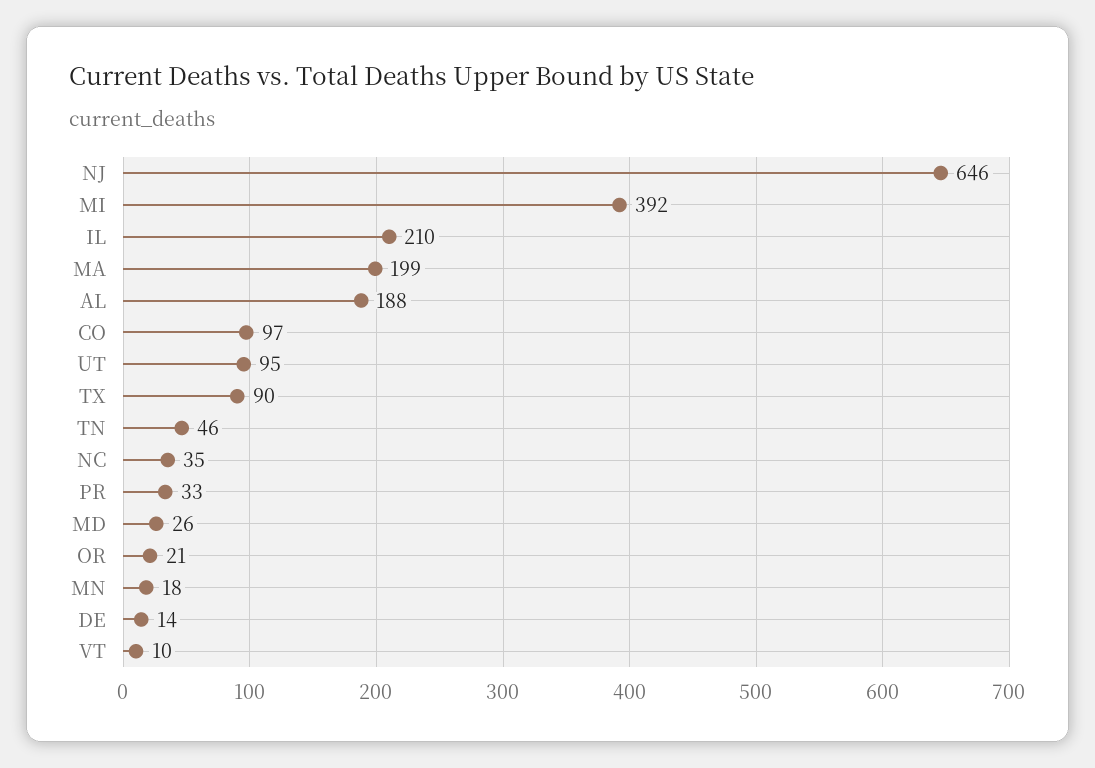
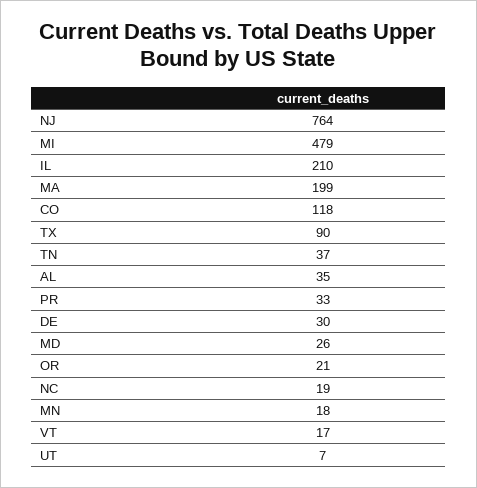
  {
-   "NJ": 646,
+   "NJ": 764,
-   "MI": 392,
+   "MI": 479,
    "IL": 210,
    "MA": 199,
-   "AL": 188,
+   "AL": 35,
-   "CO": 97,
+   "CO": 118,
-   "UT": 95,
+   "UT": 7,
    "TX": 90,
-   "TN": 46,
+   "TN": 37,
-   "NC": 35,
+   "NC": 19,
    "PR": 33,
    "MD": 26,
    "OR": 21,
    "MN": 18,
-   "DE": 14,
+   "DE": 30,
-   "VT": 10
+   "VT": 17
  }

